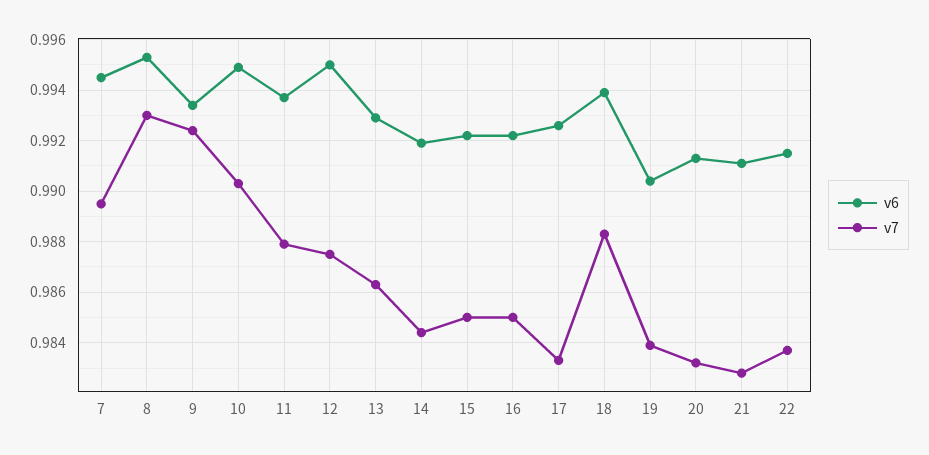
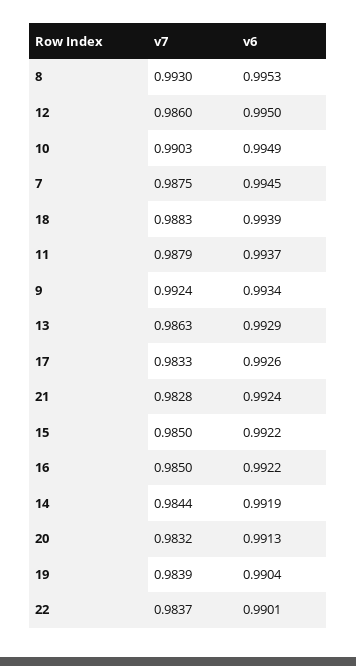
  {
    "v6": {
      "7": 0.9945,
      "8": 0.9953,
      "9": 0.9934,
      "10": 0.9949,
      "11": 0.9937,
      "12": 0.995,
      "13": 0.9929,
      "14": 0.9919,
      "15": 0.9922,
      "16": 0.9922,
      "17": 0.9926,
      "18": 0.9939,
      "19": 0.9904,
      "20": 0.9913,
-     "21": 0.991,
+     "21": 0.9924,
-     "22": 0.9915
+     "22": 0.9901
    },
    "v7": {
-     "7": 0.9895,
+     "7": 0.9875,
      "8": 0.993,
      "9": 0.9924,
      "10": 0.9903,
      "11": 0.9879,
-     "12": 0.9875,
+     "12": 0.986,
      "13": 0.9863,
      "14": 0.9844,
      "15": 0.985,
      "16": 0.985,
      "17": 0.9833,
      "18": 0.9883,
      "19": 0.9839,
      "20": 0.9832,
      "21": 0.9828,
      "22": 0.9837
    }
  }

